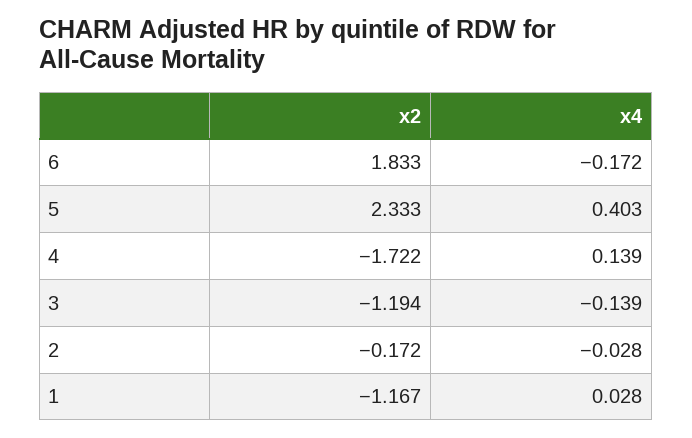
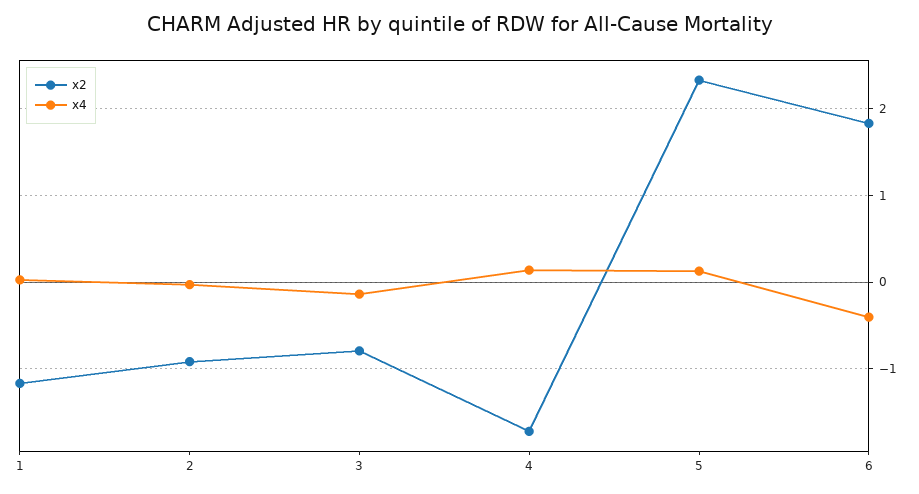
  {
    "x2": {
      "6": 1.833,
      "5": 2.333,
      "4": -1.722,
-     "3": -1.194,
+     "3": -0.8,
-     "2": -0.172,
+     "2": -0.9,
      "1": -1.167
    },
    "x4": {
-     "6": -0.172,
+     "6": -0.4,
-     "5": 0.403,
+     "5": 0.1,
      "4": 0.139,
      "3": -0.139,
      "2": -0.028,
      "1": 0.028
    }
  }

